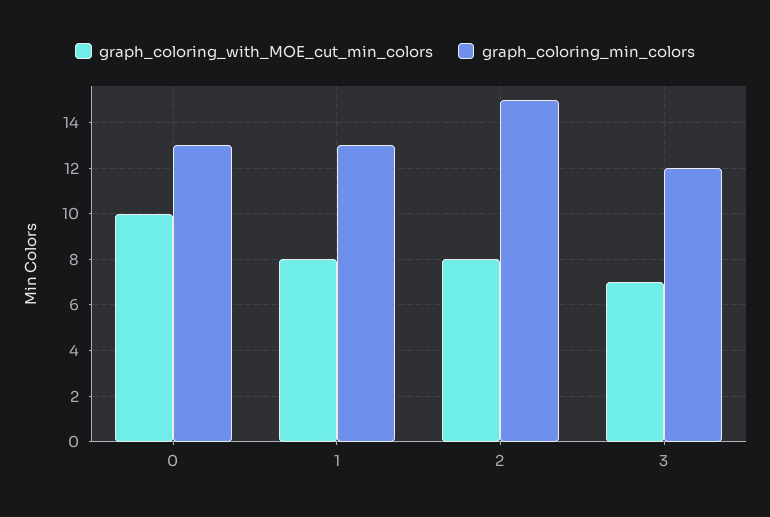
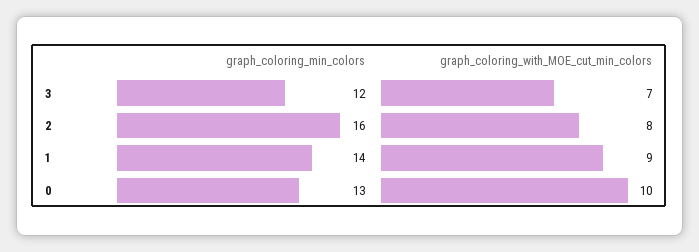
  {
    "graph_coloring_with_MOE_cut_min_colors": {
      "0": 10,
-     "1": 8,
+     "1": 9,
      "2": 8,
      "3": 7
    },
    "graph_coloring_min_colors": {
      "0": 13,
-     "1": 13,
+     "1": 14,
-     "2": 15,
+     "2": 16,
      "3": 12
    }
  }

